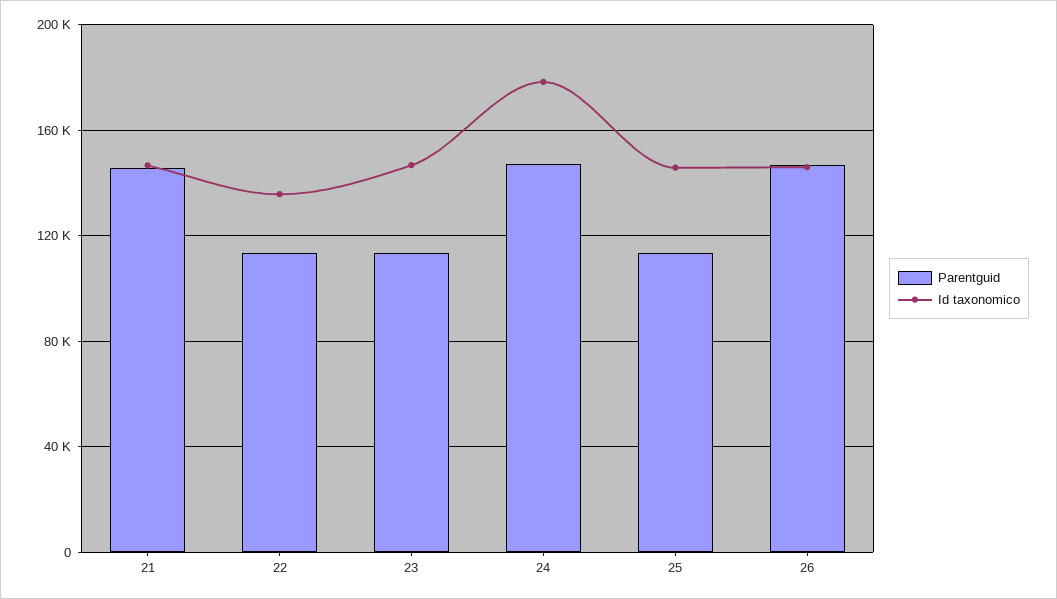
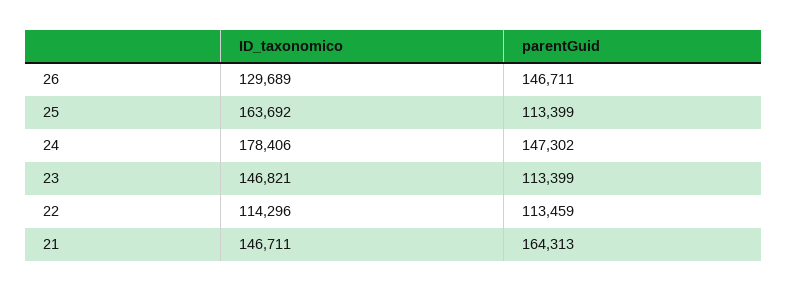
  {
    "Parentguid": {
-     "21": 145000,
+     "21": 164313,
      "22": 113459,
      "23": 113399,
      "24": 147302,
      "25": 113399,
      "26": 146711
    },
    "Id taxonomico": {
      "21": 146711,
-     "22": 135000,
+     "22": 114296,
      "23": 146821,
      "24": 178406,
-     "25": 145000,
+     "25": 163692,
-     "26": 145000
+     "26": 129689
    }
  }

